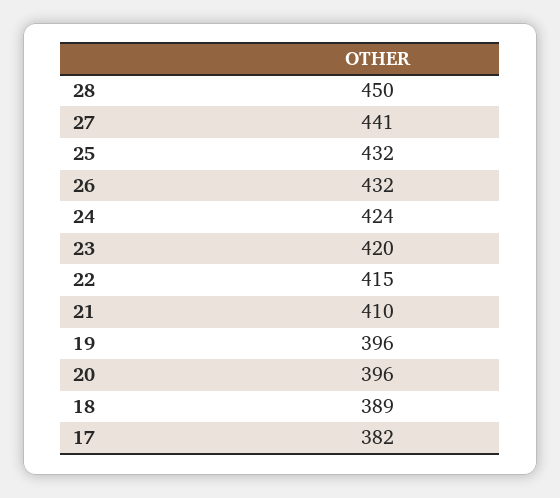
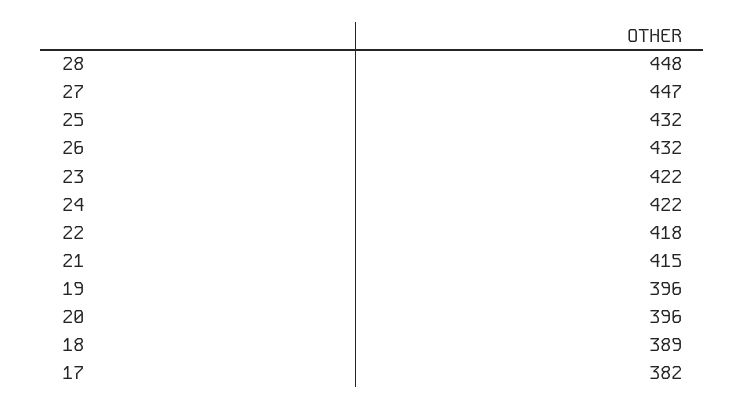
  {
-   "28": 450,
+   "28": 448,
-   "27": 441,
+   "27": 447,
    "25": 432,
    "26": 432,
-   "24": 424,
+   "24": 422,
-   "23": 420,
+   "23": 422,
-   "22": 415,
+   "22": 418,
-   "21": 410,
+   "21": 415,
    "19": 396,
    "20": 396,
    "18": 389,
    "17": 382
  }

